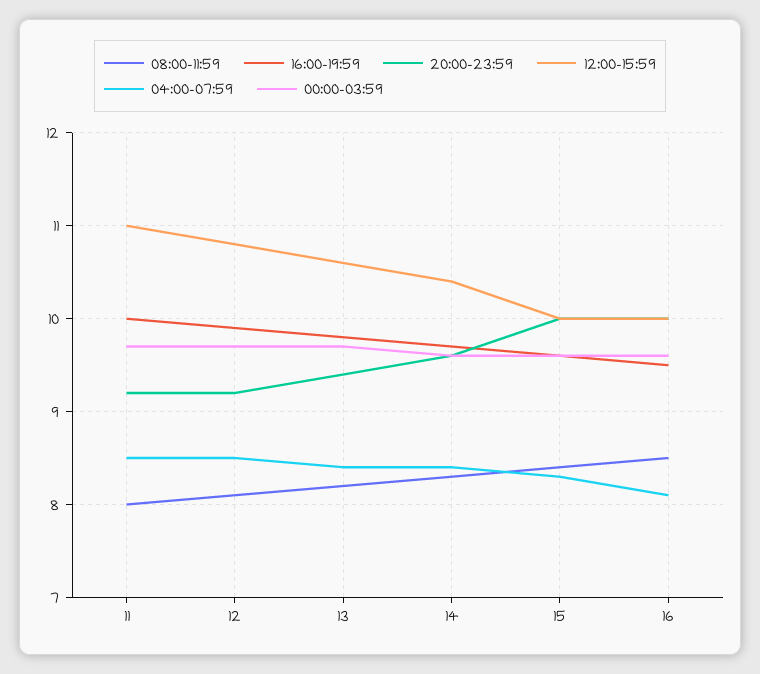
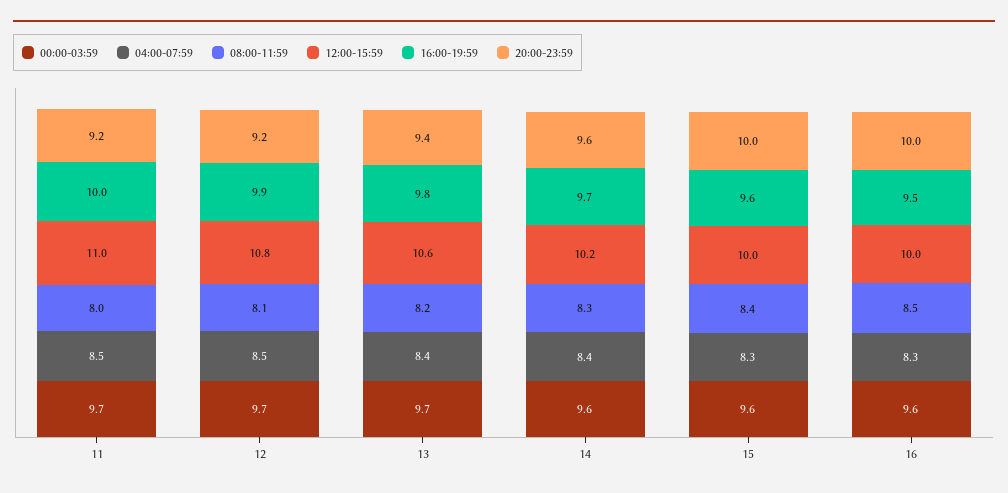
  {
    "08:00-11:59": {
      "11": 8,
      "12": 8.1,
      "13": 8.2,
      "14": 8.3,
      "15": 8.4,
      "16": 8.5
    },
    "16:00-19:59": {
      "11": 10,
      "12": 9.9,
      "13": 9.8,
      "14": 9.7,
      "15": 9.6,
      "16": 9.5
    },
    "20:00-23:59": {
      "11": 9.2,
      "12": 9.2,
      "13": 9.4,
      "14": 9.6,
      "15": 10,
      "16": 10
    },
    "12:00-15:59": {
      "11": 11,
      "12": 10.8,
      "13": 10.6,
-     "14": 10.4,
+     "14": 10.2,
      "15": 10,
      "16": 10
    },
    "04:00-07:59": {
      "11": 8.5,
      "12": 8.5,
      "13": 8.4,
      "14": 8.4,
      "15": 8.3,
-     "16": 8.1
+     "16": 8.3
    },
    "00:00-03:59": {
      "11": 9.7,
      "12": 9.7,
      "13": 9.7,
      "14": 9.6,
      "15": 9.6,
      "16": 9.6
    }
  }

